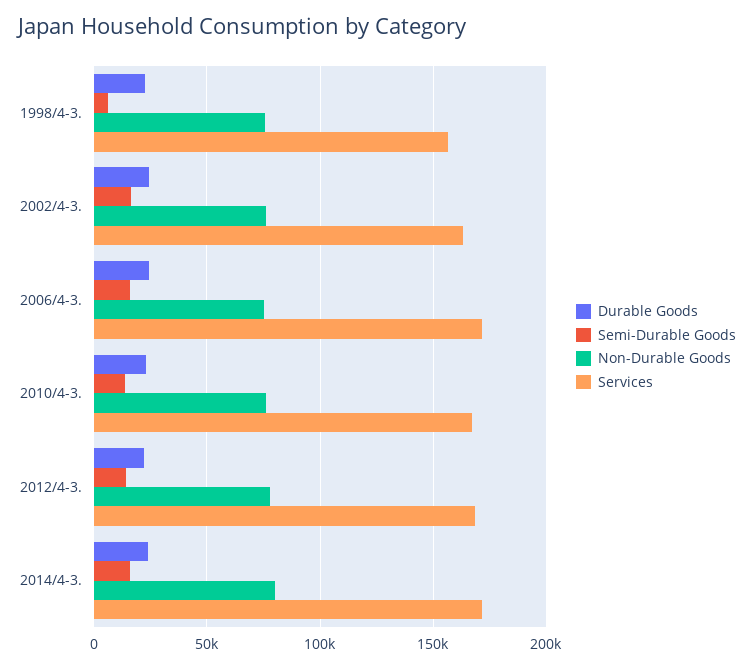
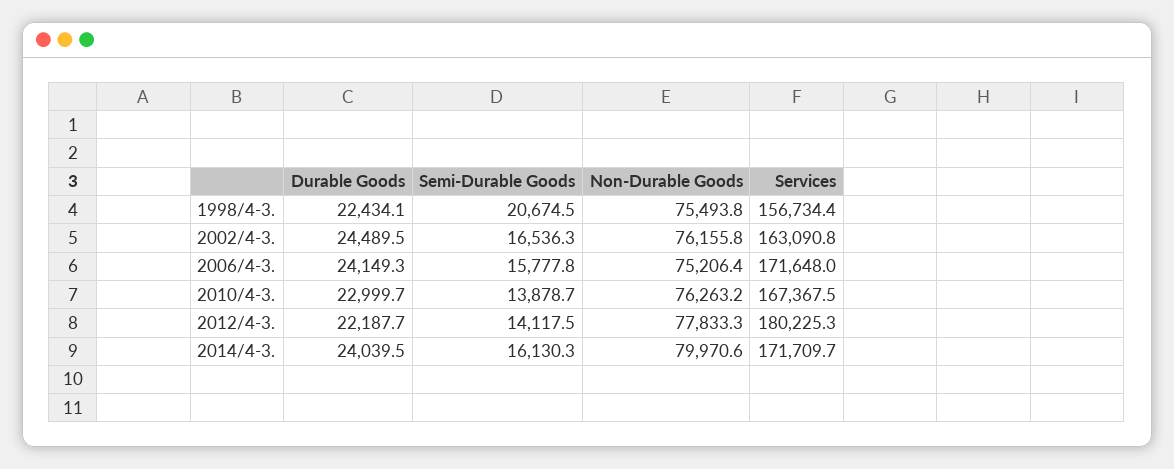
  {
    "Durable Goods": {
      "1998/4-3.": 22434.1,
      "2002/4-3.": 24489.5,
      "2006/4-3.": 24149.3,
      "2010/4-3.": 22999.7,
      "2012/4-3.": 22187.7,
      "2014/4-3.": 24039.5
    },
    "Semi-Durable Goods": {
-     "1998/4-3.": 5000,
+     "1998/4-3.": 20674.5,
      "2002/4-3.": 16536.3,
      "2006/4-3.": 15777.8,
      "2010/4-3.": 13878.7,
      "2012/4-3.": 14117.5,
      "2014/4-3.": 16130.3
    },
    "Non-Durable Goods": {
      "1998/4-3.": 75493.8,
      "2002/4-3.": 76155.8,
      "2006/4-3.": 75206.4,
      "2010/4-3.": 76263.2,
      "2012/4-3.": 77833.3,
      "2014/4-3.": 79970.6
    },
    "Services": {
      "1998/4-3.": 156734.4,
      "2002/4-3.": 163090.8,
      "2006/4-3.": 171648,
      "2010/4-3.": 167367.5,
-     "2012/4-3.": 170000,
+     "2012/4-3.": 180225.3,
      "2014/4-3.": 171709.7
    }
  }

